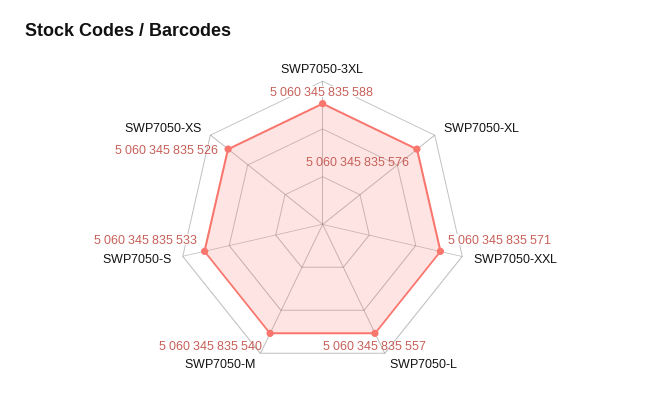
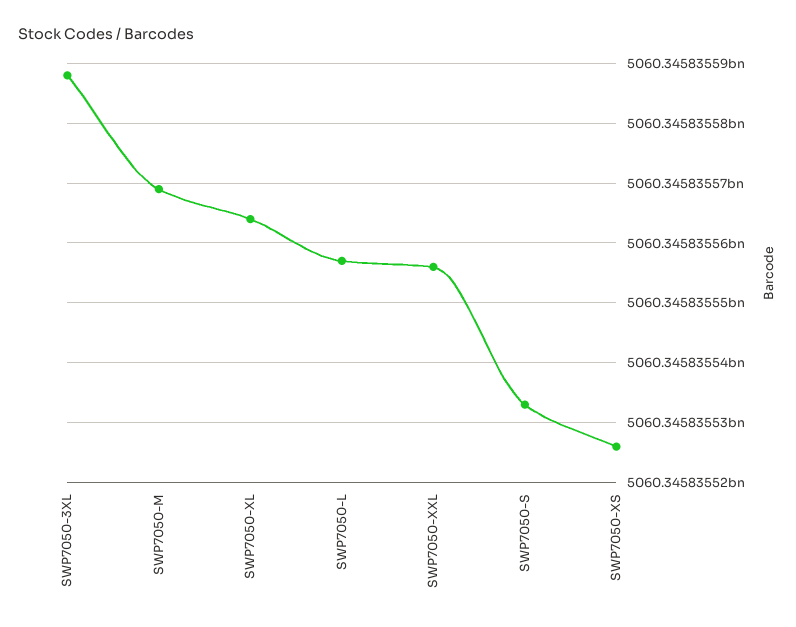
  {
    "SWP7050-3XL": 5060345835588,
-   "SWP7050-XL": 5060345835576,
+   "SWP7050-XL": 5060345835565,
-   "SWP7050-XXL": 5060345835571,
+   "SWP7050-XXL": 5060345835555,
    "SWP7050-L": 5060345835557,
-   "SWP7050-M": 5060345835540,
+   "SWP7050-M": 5060345835570,
    "SWP7050-S": 5060345835533,
    "SWP7050-XS": 5060345835526
  }

